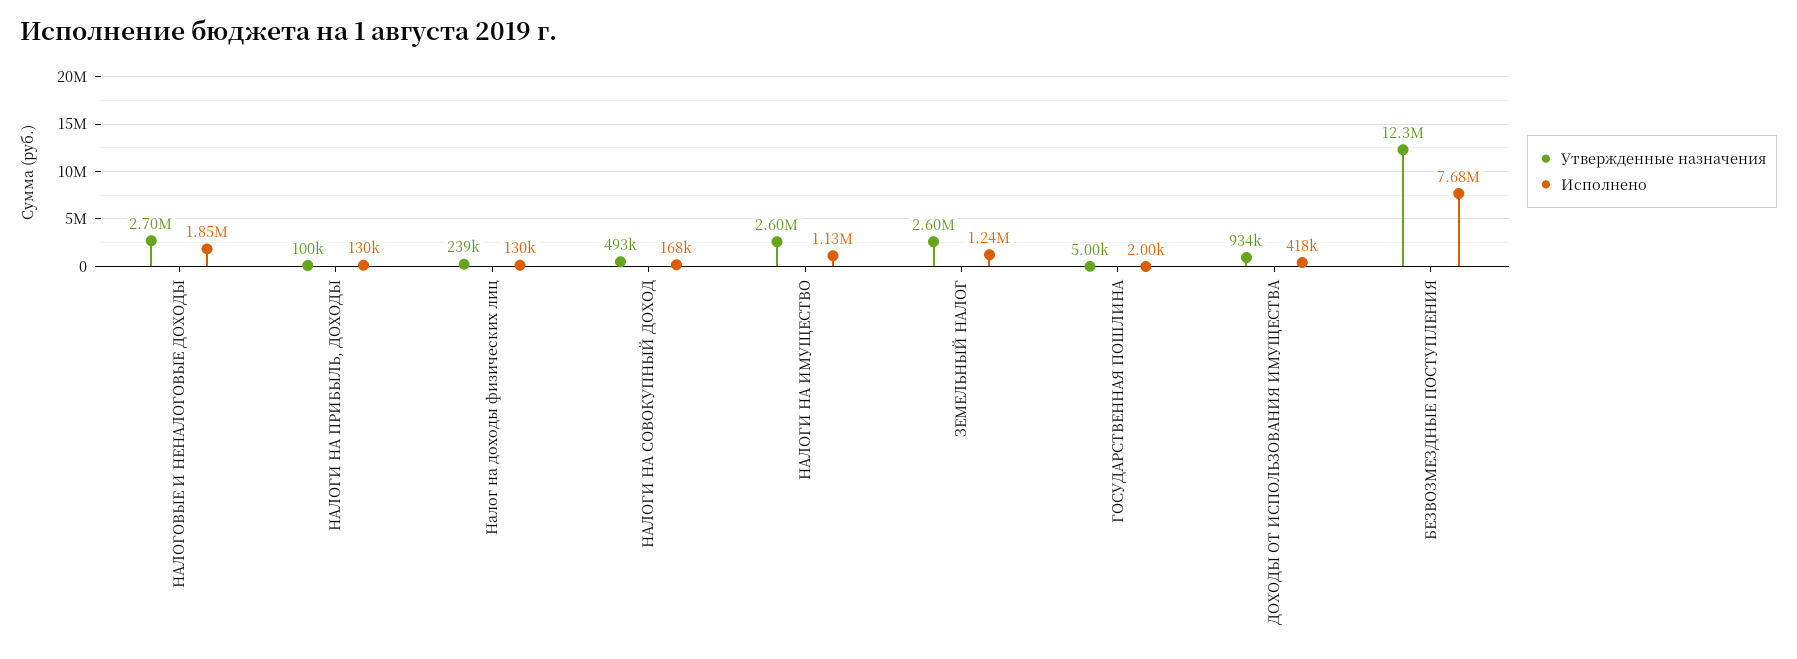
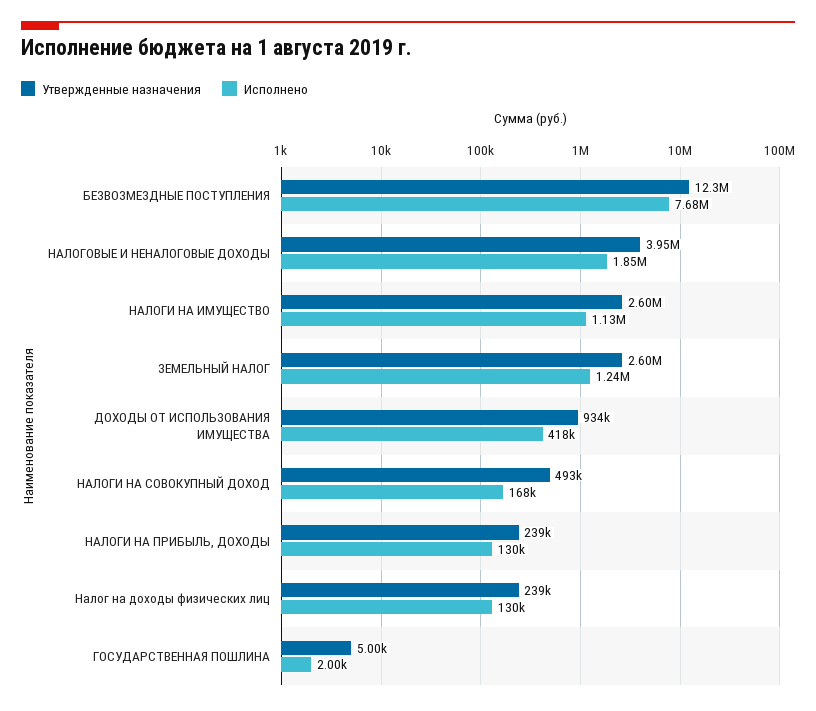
  {
    "Утвержденные назначения": {
-     "НАЛОГОВЫЕ И НЕНАЛОГОВЫЕ ДОХОДЫ": 2700000,
+     "НАЛОГОВЫЕ И НЕНАЛОГОВЫЕ ДОХОДЫ": 3950000,
-     "НАЛОГИ НА ПРИБЫЛЬ, ДОХОДЫ": 100000,
+     "НАЛОГИ НА ПРИБЫЛЬ, ДОХОДЫ": 239000,
      "Налог на доходы физических лиц": 239000,
      "НАЛОГИ НА СОВОКУПНЫЙ ДОХОД": 493000,
      "НАЛОГИ НА ИМУЩЕСТВО": 2600000,
      "ЗЕМЕЛЬНЫЙ НАЛОГ": 2600000,
      "ГОСУДАРСТВЕННАЯ ПОШЛИНА": 5000,
      "ДОХОДЫ ОТ ИСПОЛЬЗОВАНИЯ ИМУЩЕСТВА": 934000,
      "БЕЗВОЗМЕЗДНЫЕ ПОСТУПЛЕНИЯ": 12300000
    },
    "Исполнено": {
      "НАЛОГОВЫЕ И НЕНАЛОГОВЫЕ ДОХОДЫ": 1850000,
      "НАЛОГИ НА ПРИБЫЛЬ, ДОХОДЫ": 130000,
      "Налог на доходы физических лиц": 130000,
      "НАЛОГИ НА СОВОКУПНЫЙ ДОХОД": 168000,
      "НАЛОГИ НА ИМУЩЕСТВО": 1130000,
      "ЗЕМЕЛЬНЫЙ НАЛОГ": 1240000,
      "ГОСУДАРСТВЕННАЯ ПОШЛИНА": 2000,
      "ДОХОДЫ ОТ ИСПОЛЬЗОВАНИЯ ИМУЩЕСТВА": 418000,
      "БЕЗВОЗМЕЗДНЫЕ ПОСТУПЛЕНИЯ": 7680000
    }
  }

